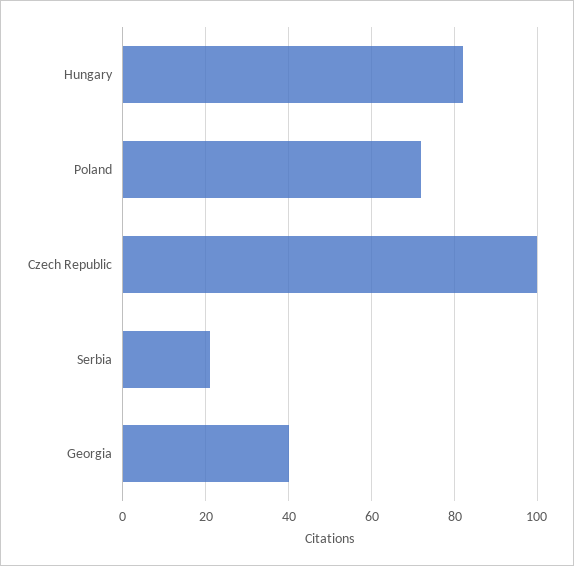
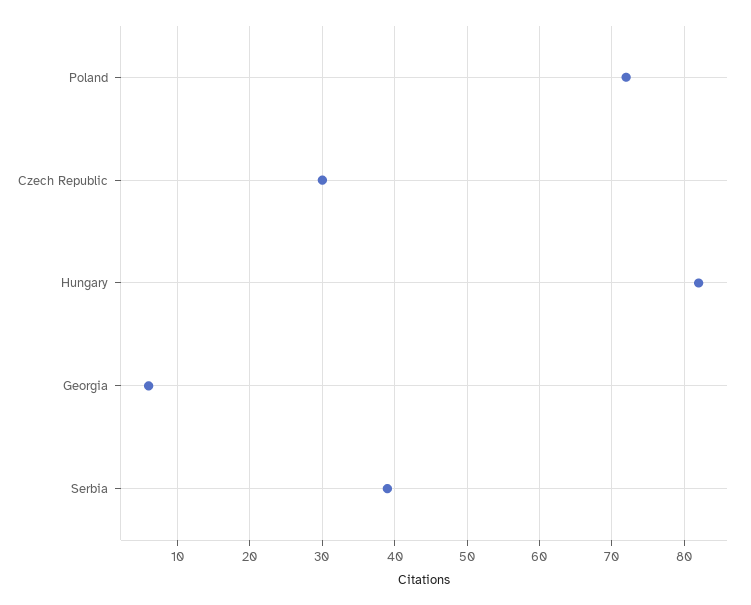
  {
    "Hungary": 82,
    "Poland": 72,
-   "Czech Republic": 100,
+   "Czech Republic": 30,
-   "Serbia": 20,
+   "Serbia": 39,
-   "Georgia": 40
+   "Georgia": 6
  }

